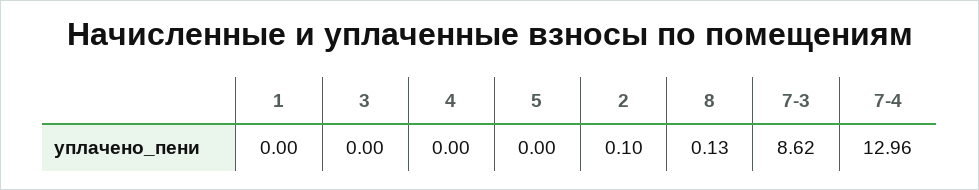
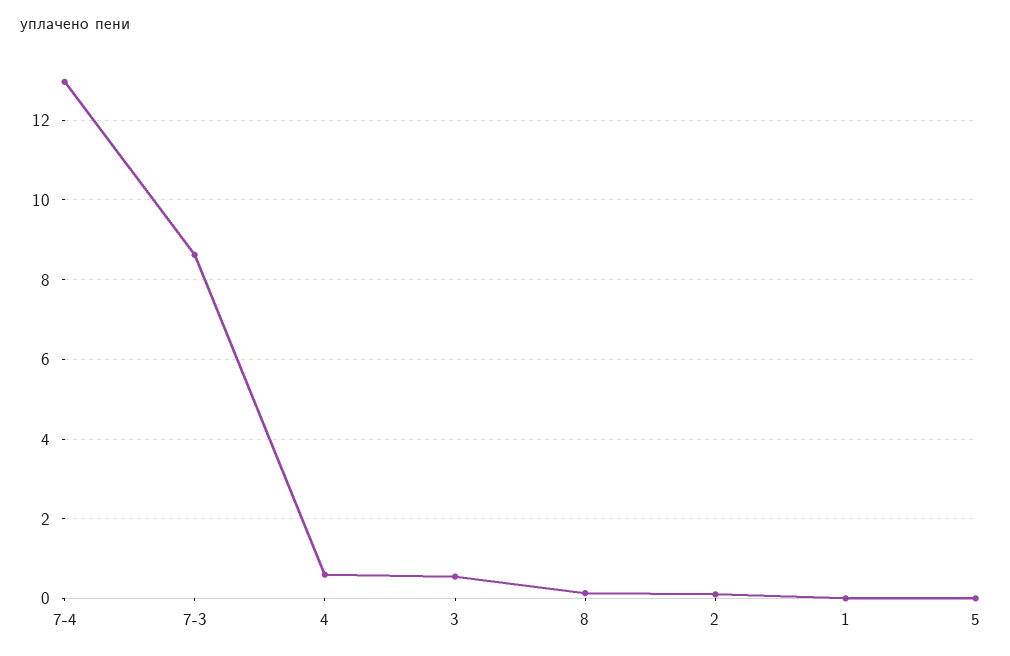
  {
    "1": 0,
-   "3": 0,
+   "3": 0.6,
-   "4": 0,
+   "4": 0.6,
    "5": 0,
    "2": 0.1,
    "8": 0.13,
    "7-3": 8.62,
    "7-4": 12.96
  }

